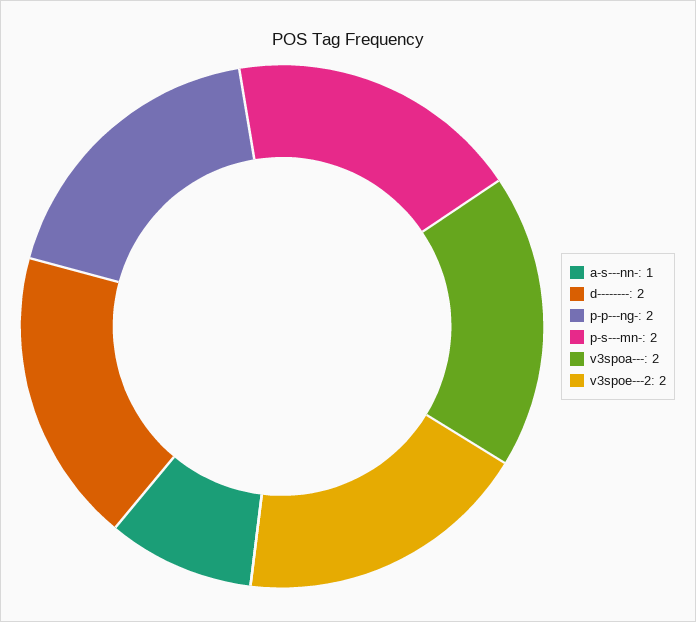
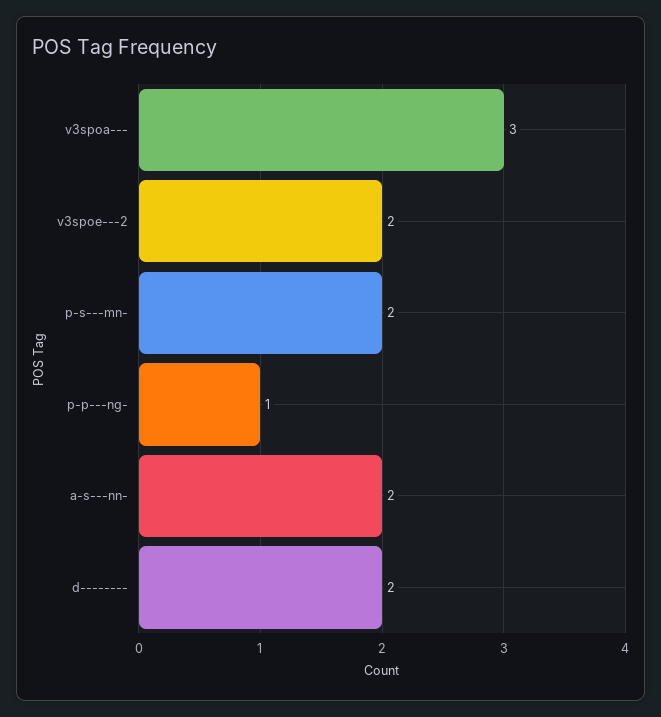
  {
-   "a-s---nn-": 1,
+   "a-s---nn-": 2,
    "d--------": 2,
-   "p-p---ng-": 2,
+   "p-p---ng-": 1,
    "p-s---mn-": 2,
-   "v3spoa---": 2,
+   "v3spoa---": 3,
    "v3spoe---2": 2
  }

